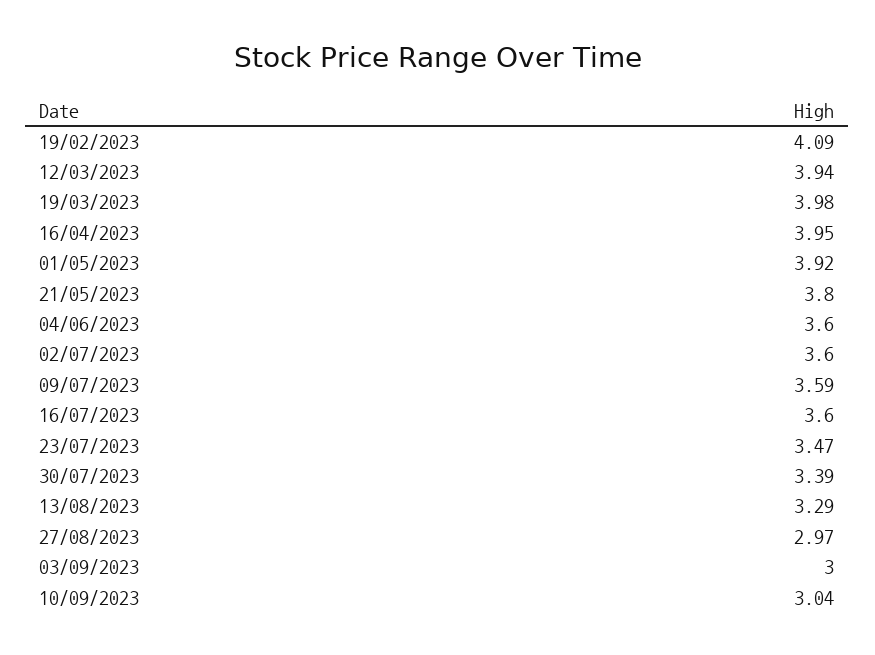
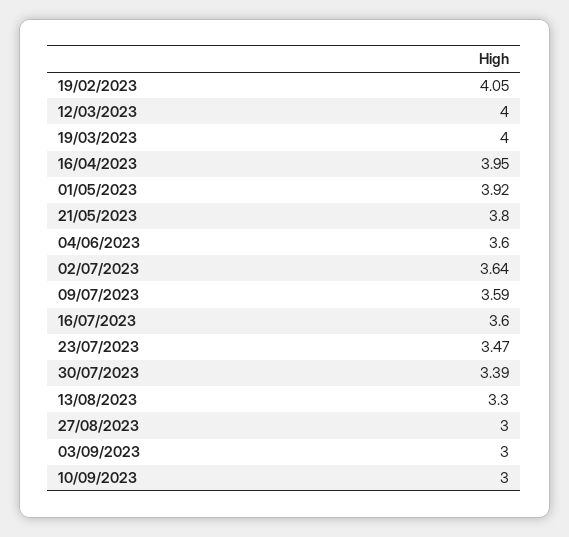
  {
-   "19/02/2023": 4.09,
+   "19/02/2023": 4.05,
-   "12/03/2023": 3.94,
+   "12/03/2023": 4,
-   "19/03/2023": 3.98,
+   "19/03/2023": 4,
    "16/04/2023": 3.95,
    "01/05/2023": 3.92,
    "21/05/2023": 3.8,
    "04/06/2023": 3.6,
-   "02/07/2023": 3.6,
+   "02/07/2023": 3.64,
    "09/07/2023": 3.59,
    "16/07/2023": 3.6,
    "23/07/2023": 3.47,
    "30/07/2023": 3.39,
-   "13/08/2023": 3.29,
+   "13/08/2023": 3.3,
-   "27/08/2023": 2.97,
+   "27/08/2023": 3,
    "03/09/2023": 3,
-   "10/09/2023": 3.04
+   "10/09/2023": 3
  }

